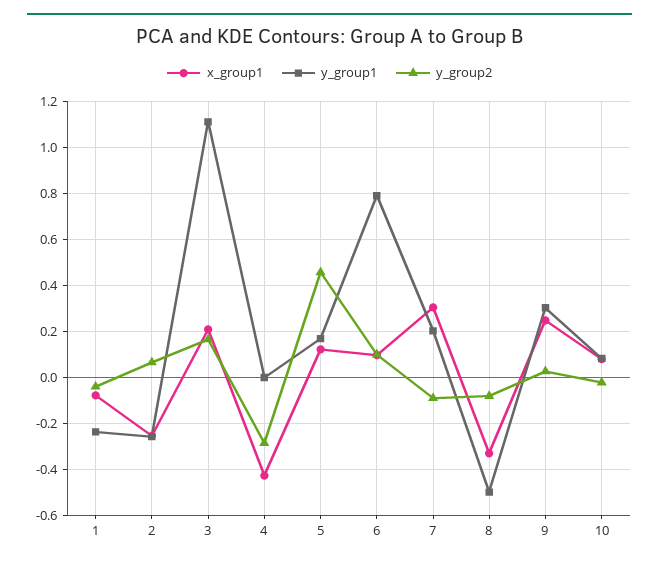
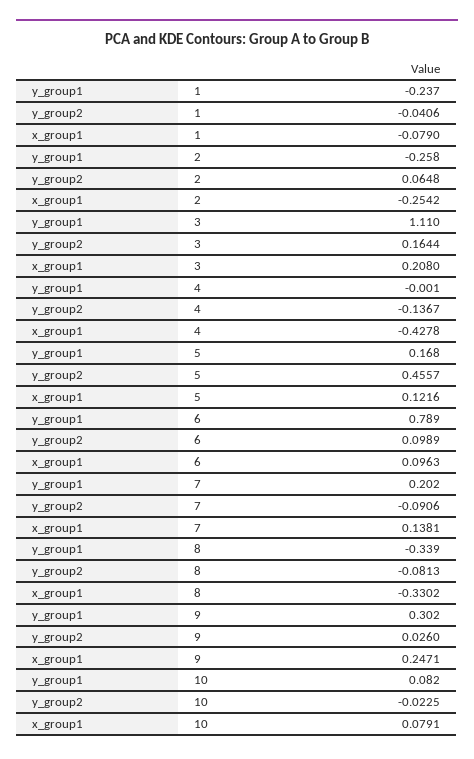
  {
    "x_group1": {
      "1": -0.079,
      "2": -0.2542,
      "3": 0.208,
      "4": -0.4278,
      "5": 0.1216,
      "6": 0.0963,
-     "7": 0.3,
+     "7": 0.1381,
      "8": -0.3302,
      "9": 0.2471,
      "10": 0.0791
    },
    "y_group1": {
      "1": -0.237,
      "2": -0.258,
      "3": 1.11,
      "4": -0.001,
      "5": 0.168,
      "6": 0.789,
      "7": 0.202,
-     "8": -0.5,
+     "8": -0.339,
      "9": 0.302,
      "10": 0.082
    },
    "y_group2": {
      "1": -0.0406,
      "2": 0.0648,
      "3": 0.1644,
-     "4": -0.3,
+     "4": -0.1367,
      "5": 0.4557,
      "6": 0.0989,
      "7": -0.0906,
      "8": -0.0813,
      "9": 0.026,
      "10": -0.0225
    }
  }

